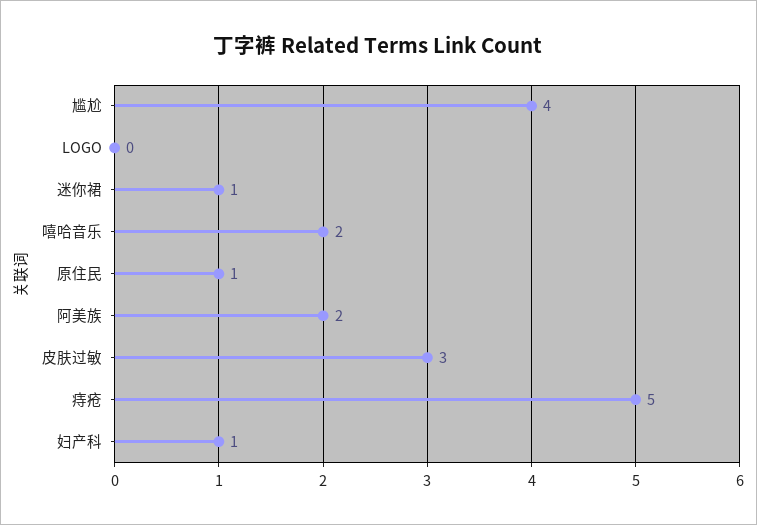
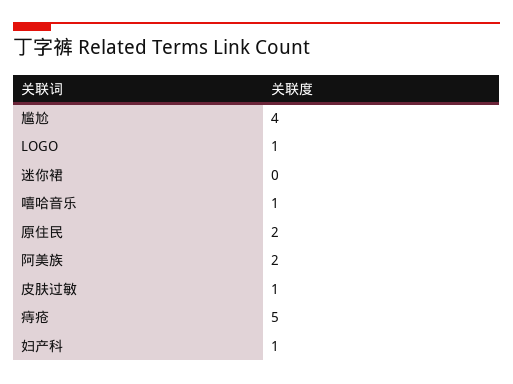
  {
    "尴尬": 4,
-   "LOGO": 0,
+   "LOGO": 1,
-   "迷你裙": 1,
+   "迷你裙": 0,
-   "嘻哈音乐": 2,
+   "嘻哈音乐": 1,
-   "原住民": 1,
+   "原住民": 2,
    "阿美族": 2,
-   "皮肤过敏": 3,
+   "皮肤过敏": 1,
    "痔疮": 5,
    "妇产科": 1
  }

